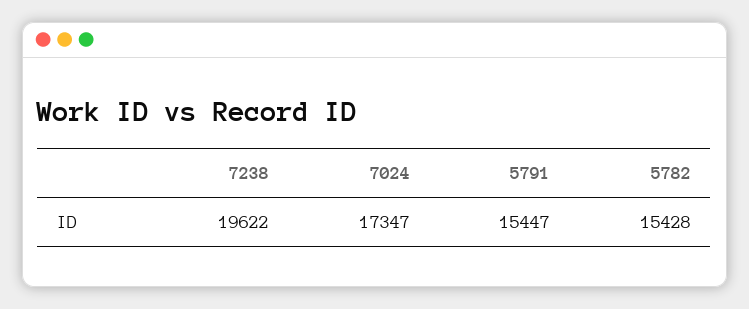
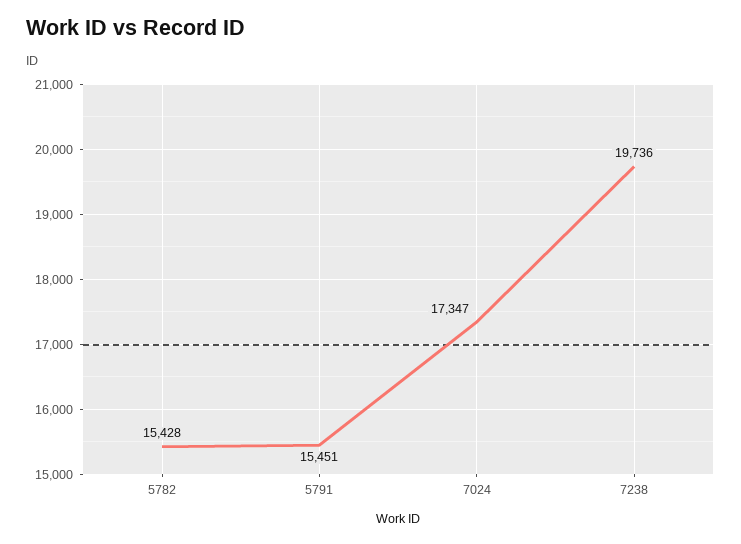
  {
-   "7238": 19622,
+   "7238": 19736,
    "7024": 17347,
-   "5791": 15447,
+   "5791": 15451,
    "5782": 15428
  }

